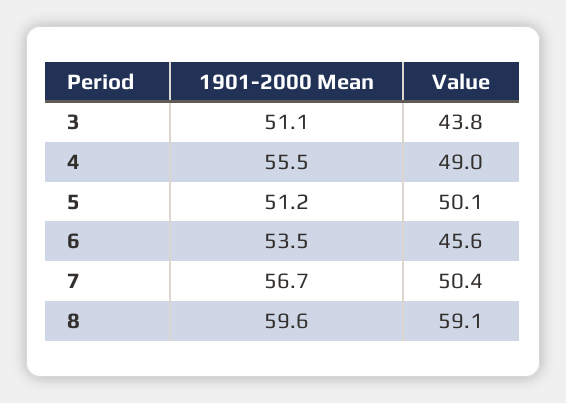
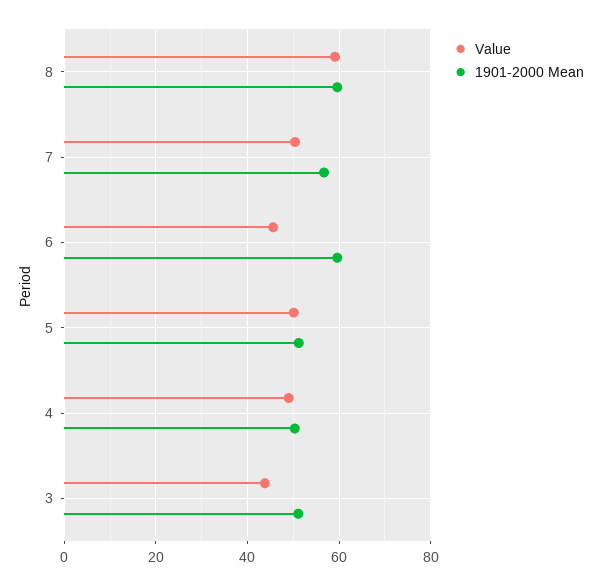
  {
    "1901-2000 Mean": {
      "3": 51.1,
-     "4": 55.5,
+     "4": 50,
      "5": 51.2,
-     "6": 53.5,
+     "6": 60,
      "7": 56.7,
      "8": 59.6
    },
    "Value": {
      "3": 43.8,
      "4": 49,
      "5": 50.1,
      "6": 45.6,
      "7": 50.4,
      "8": 59.1
    }
  }

